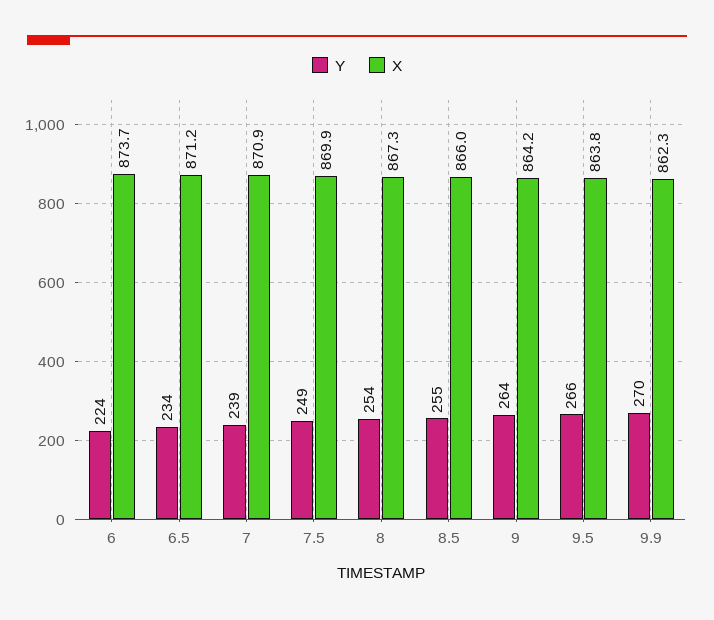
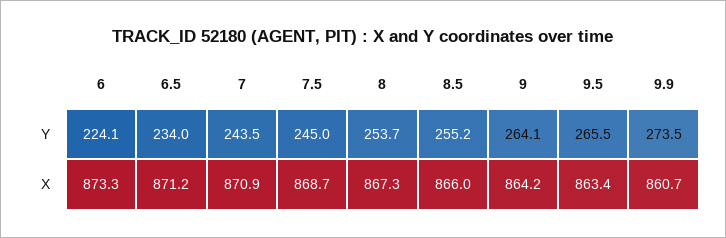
  {
    "Y": {
      "6": 224.1,
      "6.5": 234,
-     "7": 239,
+     "7": 243.5,
-     "7.5": 249,
+     "7.5": 245,
      "8": 253.7,
      "8.5": 255.2,
      "9": 264.1,
      "9.5": 265.5,
-     "9.9": 270
+     "9.9": 273.5
    },
    "X": {
-     "6": 873.7,
+     "6": 873.3,
      "6.5": 871.2,
      "7": 870.9,
-     "7.5": 869.9,
+     "7.5": 868.7,
      "8": 867.3,
      "8.5": 866,
      "9": 864.2,
-     "9.5": 863.8,
+     "9.5": 863.4,
-     "9.9": 862.3
+     "9.9": 860.7
    }
  }

